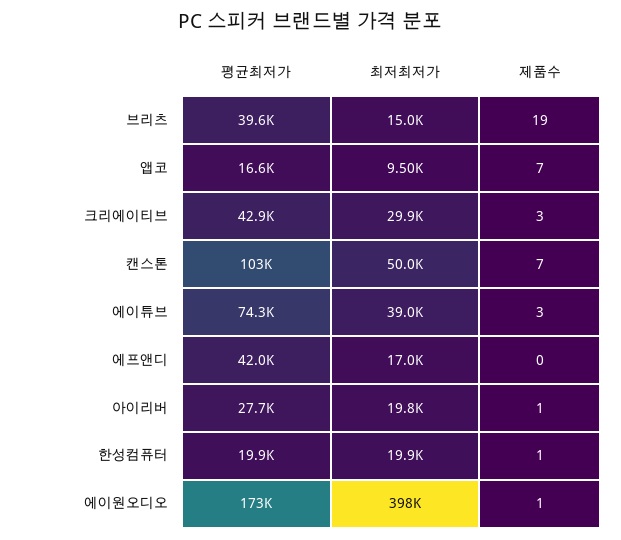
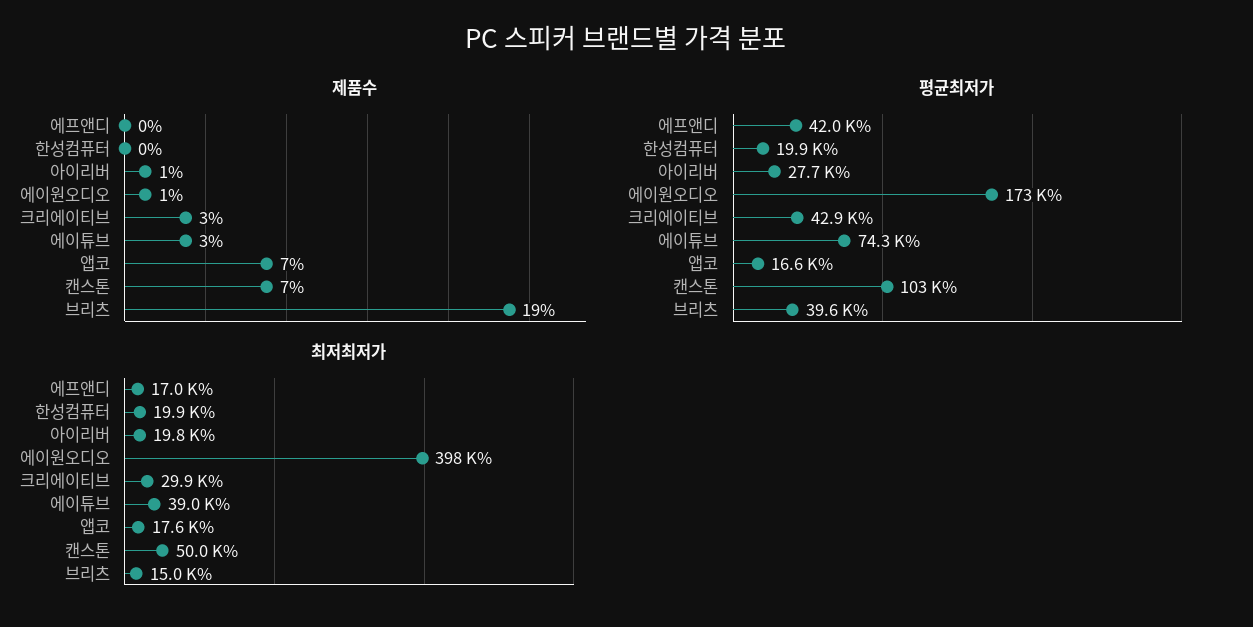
  {
    "평균최저가": {
      "브리츠": 39600,
      "앱코": 16600,
      "크리에이티브": 42900,
      "캔스톤": 103000,
      "에이튜브": 74300,
      "에프앤디": 42000,
      "아이리버": 27700,
      "한성컴퓨터": 19900,
      "에이원오디오": 173000
    },
    "최저최저가": {
      "브리츠": 15000,
-     "앱코": 9500,
+     "앱코": 17600,
      "크리에이티브": 29900,
      "캔스톤": 50000,
      "에이튜브": 39000,
      "에프앤디": 17000,
      "아이리버": 19800,
      "한성컴퓨터": 19900,
      "에이원오디오": 398000
    },
    "제품수": {
      "브리츠": 19,
      "앱코": 7,
      "크리에이티브": 3,
      "캔스톤": 7,
      "에이튜브": 3,
      "에프앤디": 0,
      "아이리버": 1,
-     "한성컴퓨터": 1,
+     "한성컴퓨터": 0,
      "에이원오디오": 1
    }
  }

